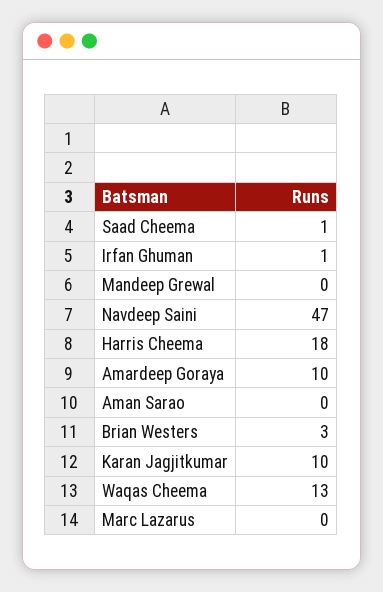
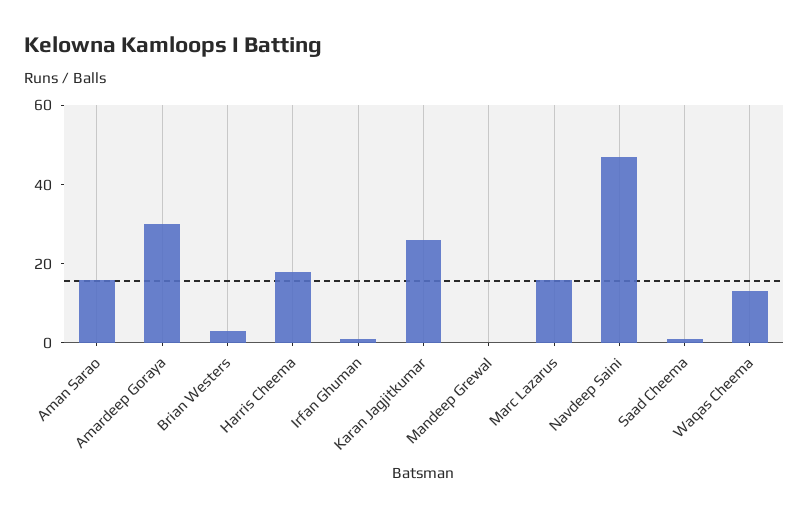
  {
    "Saad Cheema": 1,
    "Irfan Ghuman": 1,
    "Mandeep Grewal": 0,
    "Navdeep Saini": 47,
    "Harris Cheema": 18,
-   "Amardeep Goraya": 10,
+   "Amardeep Goraya": 30,
-   "Aman Sarao": 0,
+   "Aman Sarao": 15,
    "Brian Westers": 3,
-   "Karan Jagjitkumar": 10,
+   "Karan Jagjitkumar": 25,
    "Waqas Cheema": 13,
-   "Marc Lazarus": 0
+   "Marc Lazarus": 15
  }

